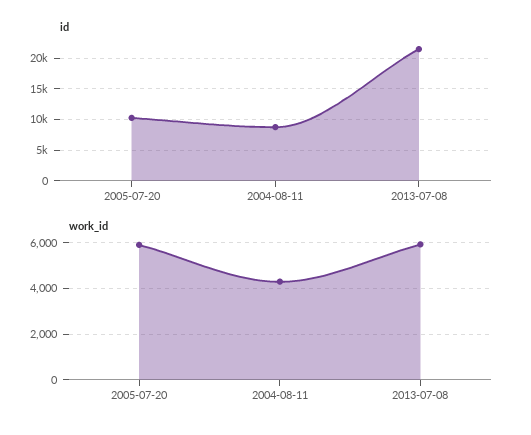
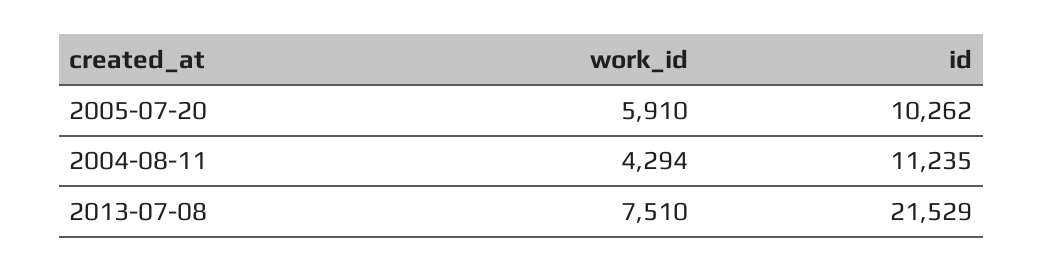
  {
    "id": {
      "2005-07-20": 10262,
-     "2004-08-11": 9000,
+     "2004-08-11": 11235,
      "2013-07-08": 21529
    },
    "work_id": {
      "2005-07-20": 5910,
      "2004-08-11": 4294,
-     "2013-07-08": 6000
+     "2013-07-08": 7510
    }
  }

